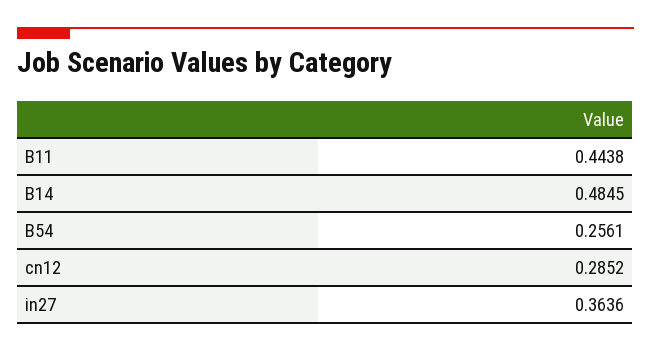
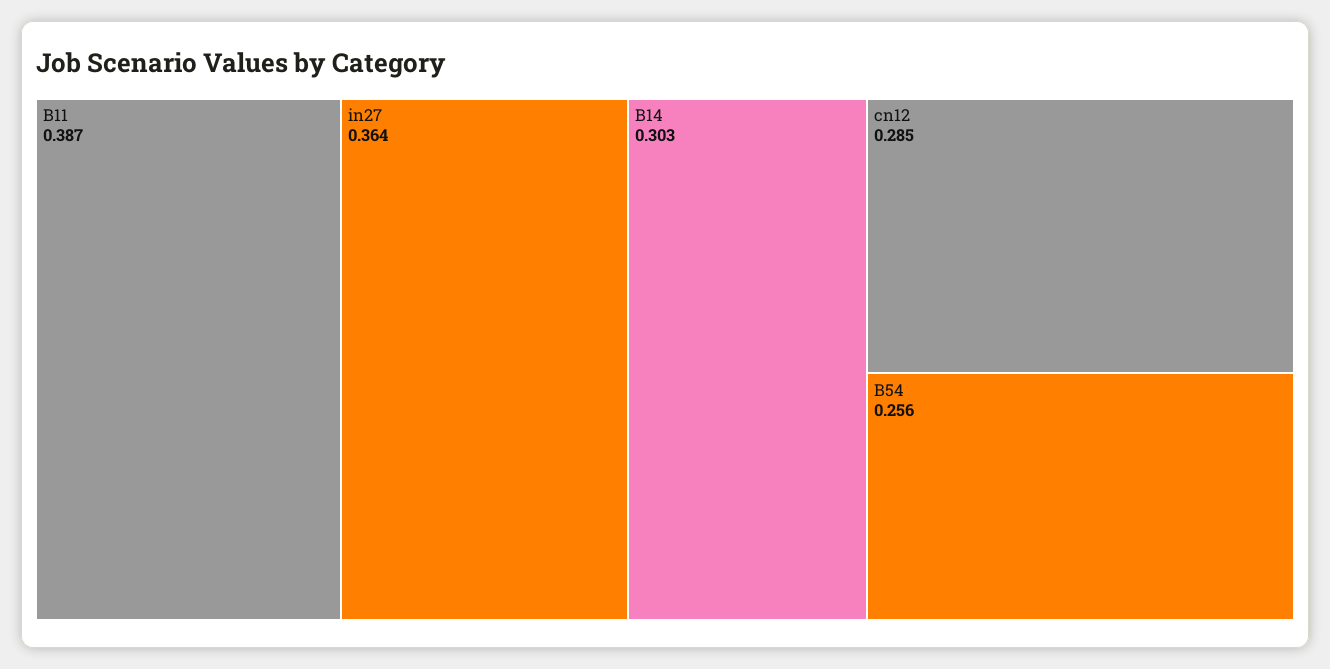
  {
-   "B11": 0.4438,
+   "B11": 0.387,
-   "B14": 0.4845,
+   "B14": 0.303,
    "B54": 0.2561,
    "cn12": 0.2852,
    "in27": 0.3636
  }

